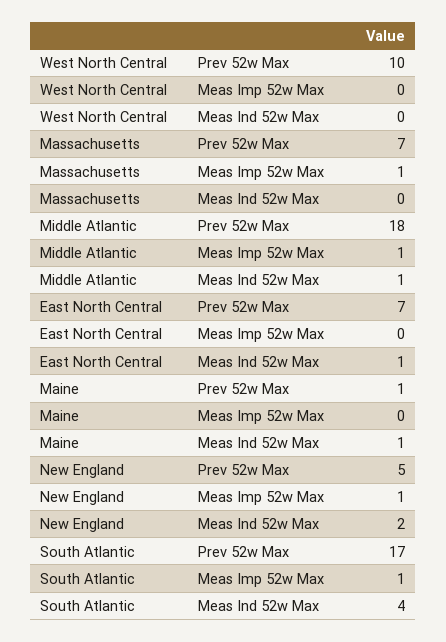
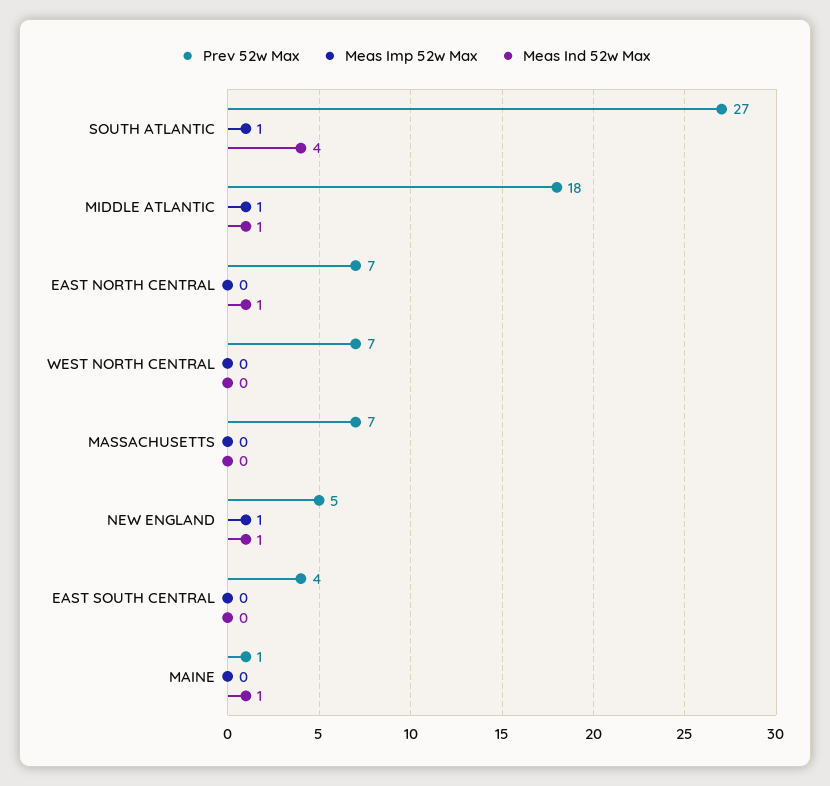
  {
    "Prev 52w Max": {
-     "West North Central": 10,
+     "West North Central": 7,
      "Massachusetts": 7,
      "Middle Atlantic": 18,
      "East North Central": 7,
      "Maine": 1,
      "New England": 5,
-     "South Atlantic": 17
+     "South Atlantic": 27,
+     "EAST SOUTH CENTRAL": 4
    },
    "Meas Imp 52w Max": {
      "West North Central": 0,
-     "Massachusetts": 1,
+     "Massachusetts": 0,
      "Middle Atlantic": 1,
      "East North Central": 0,
      "Maine": 0,
      "New England": 1,
-     "South Atlantic": 1
+     "South Atlantic": 1,
+     "EAST SOUTH CENTRAL": 0
    },
    "Meas Ind 52w Max": {
      "West North Central": 0,
      "Massachusetts": 0,
      "Middle Atlantic": 1,
      "East North Central": 1,
      "Maine": 1,
-     "New England": 2,
+     "New England": 1,
-     "South Atlantic": 4
+     "South Atlantic": 4,
+     "EAST SOUTH CENTRAL": 0
    }
  }

